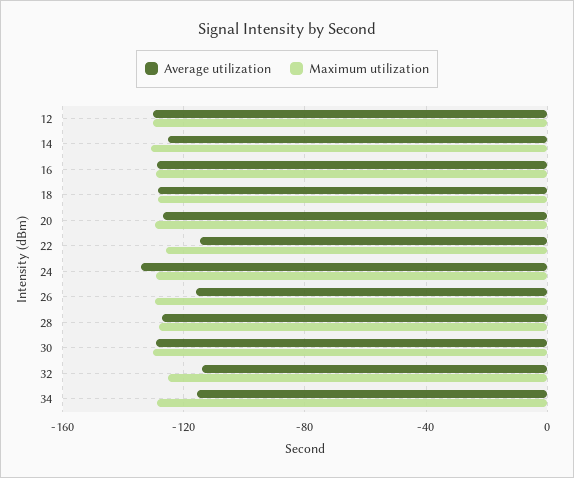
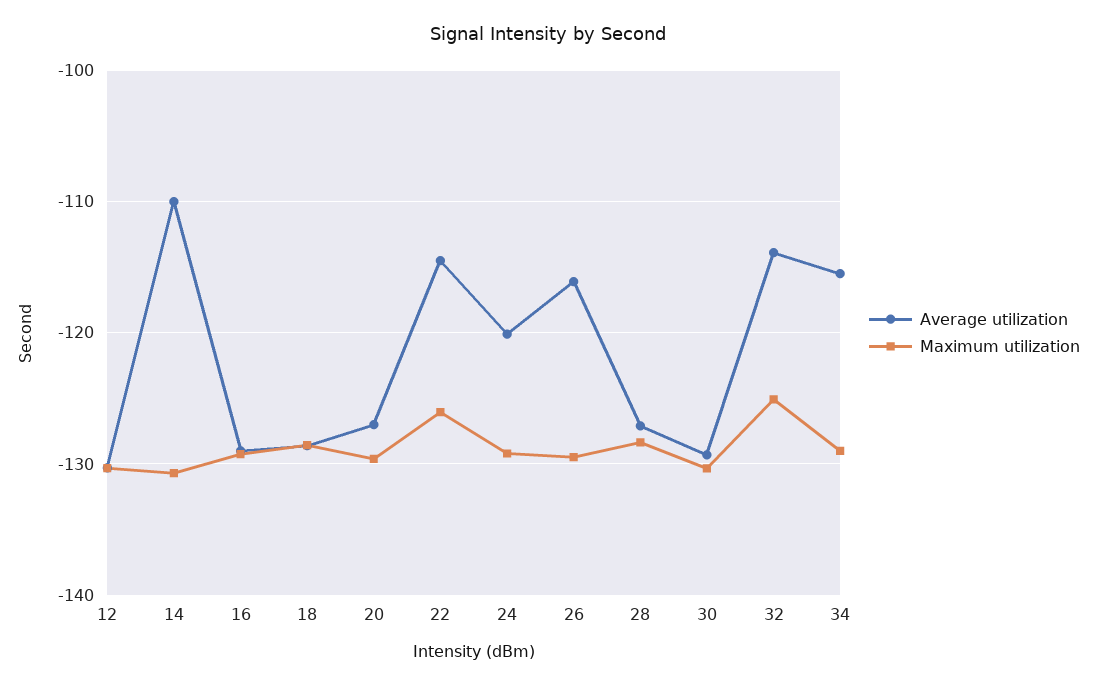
  {
    "Average utilization": {
      "12": -130,
-     "14": -125,
+     "14": -110,
      "16": -129,
      "18": -129,
      "20": -127,
      "22": -115,
-     "24": -135,
+     "24": -120,
      "26": -116,
      "28": -127,
      "30": -129,
      "32": -114,
      "34": -116
    },
    "Maximum utilization": {
      "12": -130,
      "14": -131,
      "16": -129,
      "18": -129,
      "20": -130,
      "22": -126,
      "24": -129,
      "26": -129,
      "28": -128,
      "30": -130,
      "32": -125,
      "34": -129
    }
  }

